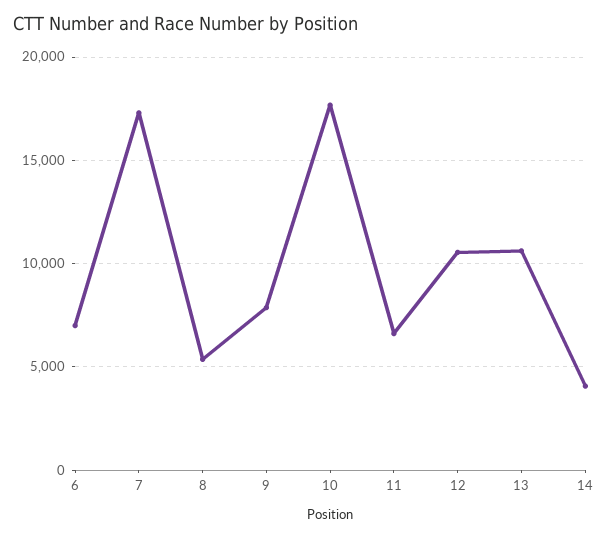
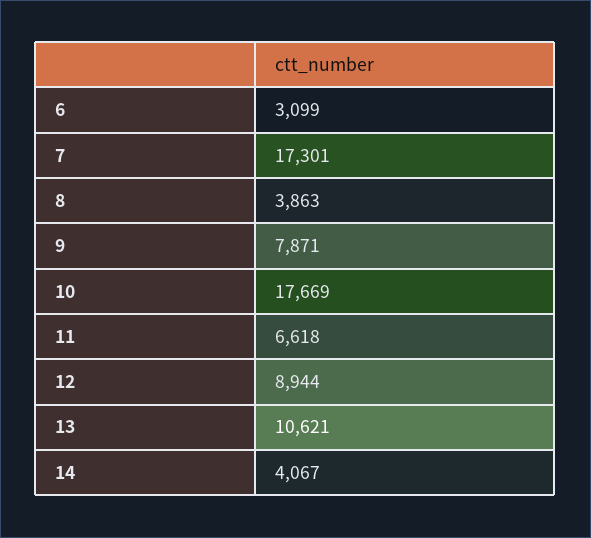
  {
-   "6": 7000,
+   "6": 3099,
    "7": 17301,
-   "8": 5500,
+   "8": 3863,
    "9": 7871,
    "10": 17669,
    "11": 6618,
-   "12": 10500,
+   "12": 8944,
    "13": 10621,
    "14": 4067
  }

